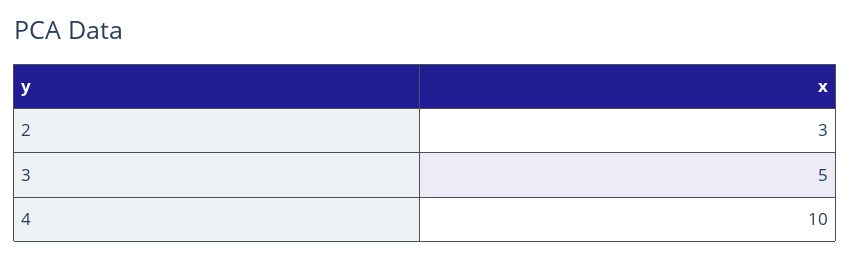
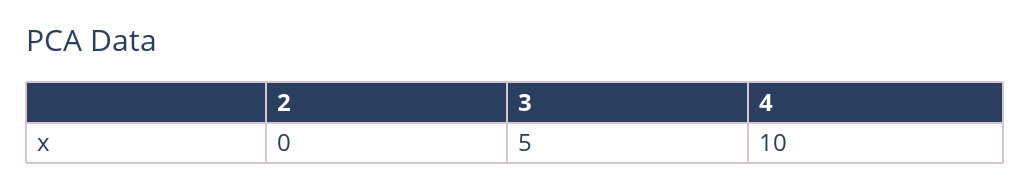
  {
-   "2": 3,
+   "2": 0,
    "3": 5,
    "4": 10
  }

